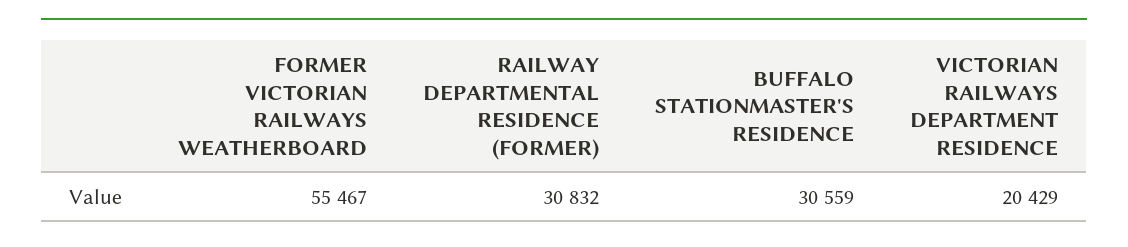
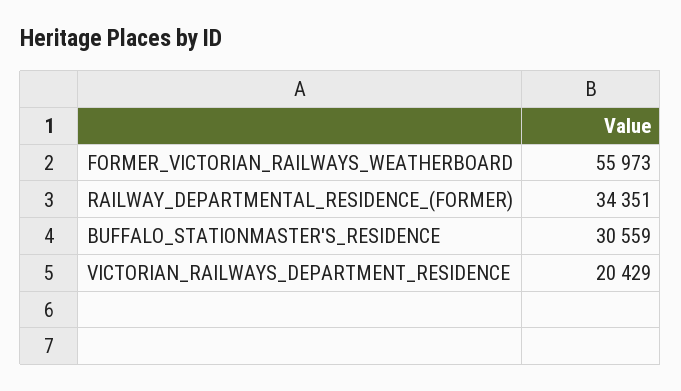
  {
-   "FORMER VICTORIAN RAILWAYS WEATHERBOARD": 55467,
+   "FORMER VICTORIAN RAILWAYS WEATHERBOARD": 55973,
-   "RAILWAY DEPARTMENTAL RESIDENCE (FORMER)": 30832,
+   "RAILWAY DEPARTMENTAL RESIDENCE (FORMER)": 34351,
    "BUFFALO STATIONMASTER'S RESIDENCE": 30559,
    "VICTORIAN RAILWAYS DEPARTMENT RESIDENCE": 20429
  }

